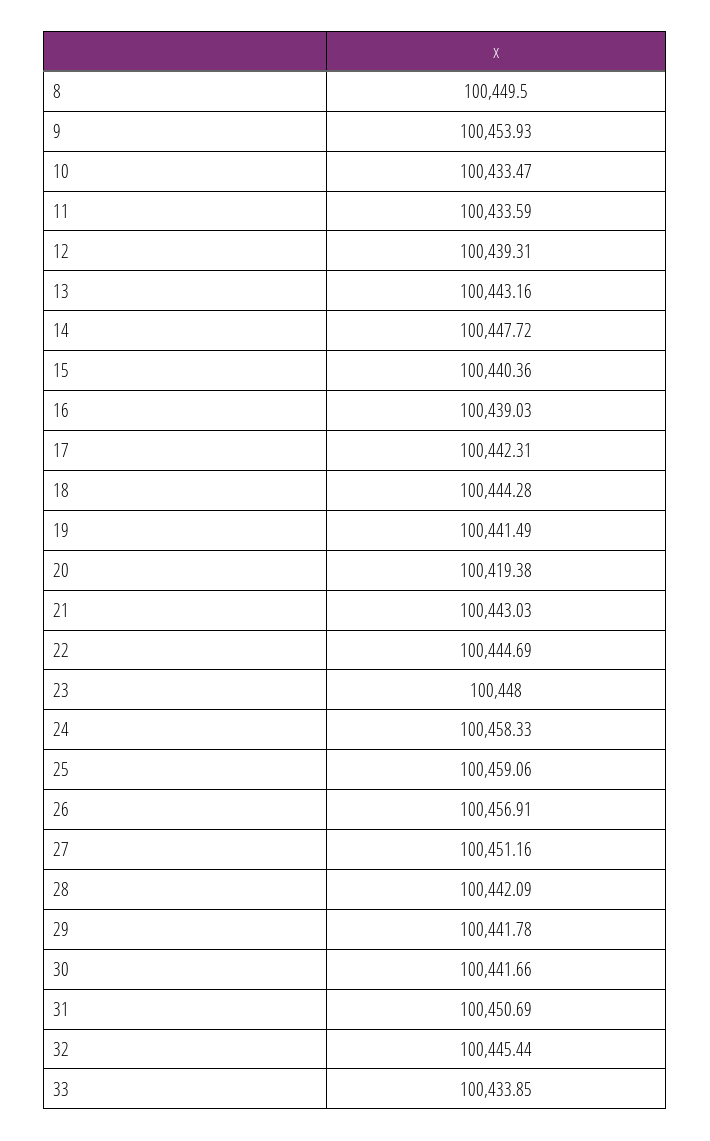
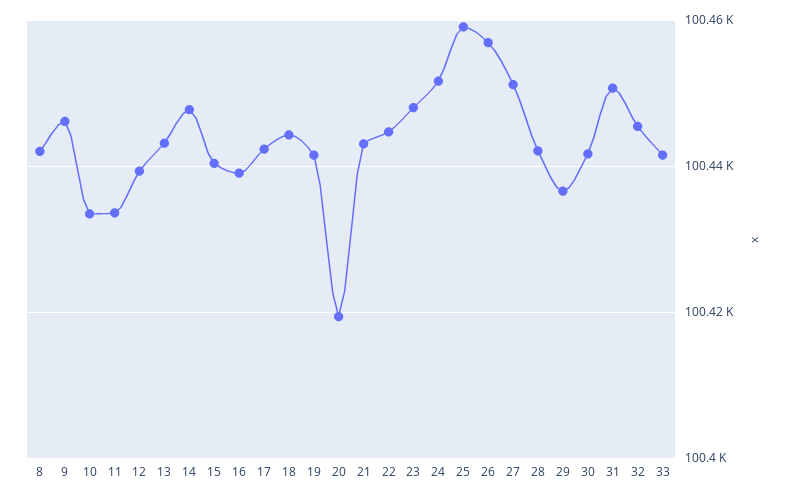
  {
-   "8": 100449.5,
+   "8": 100442,
-   "9": 100453.93,
+   "9": 100446,
    "10": 100433.47,
    "11": 100433.59,
    "12": 100439.31,
    "13": 100443.16,
    "14": 100447.72,
    "15": 100440.36,
    "16": 100439.03,
    "17": 100442.31,
    "18": 100444.28,
    "19": 100441.49,
    "20": 100419.38,
    "21": 100443.03,
    "22": 100444.69,
    "23": 100448,
-   "24": 100458.33,
+   "24": 100452,
    "25": 100459.06,
    "26": 100456.91,
    "27": 100451.16,
    "28": 100442.09,
-   "29": 100441.78,
+   "29": 100436,
    "30": 100441.66,
    "31": 100450.69,
    "32": 100445.44,
-   "33": 100433.85
+   "33": 100442
  }

